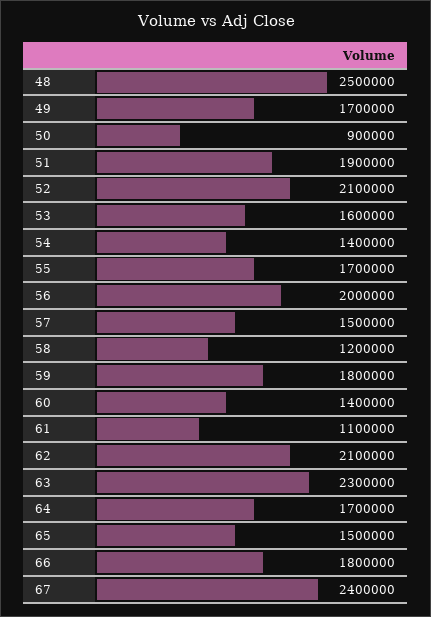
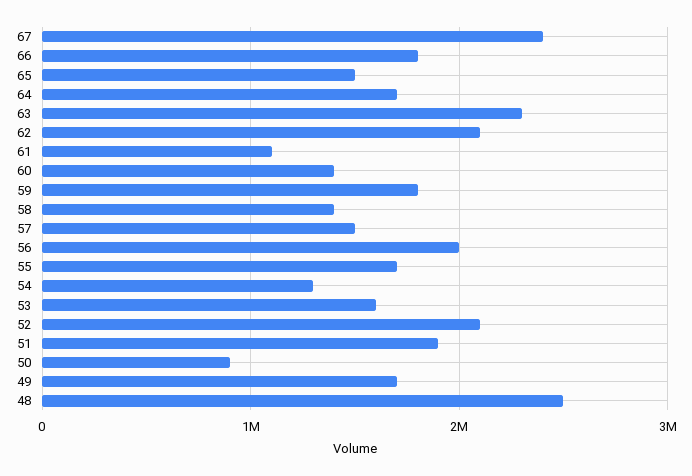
  {
    "48": 2500000,
    "49": 1700000,
    "50": 900000,
    "51": 1900000,
    "52": 2100000,
    "53": 1600000,
-   "54": 1400000,
+   "54": 1300000,
    "55": 1700000,
    "56": 2000000,
    "57": 1500000,
-   "58": 1200000,
+   "58": 1400000,
    "59": 1800000,
    "60": 1400000,
    "61": 1100000,
    "62": 2100000,
    "63": 2300000,
    "64": 1700000,
    "65": 1500000,
    "66": 1800000,
    "67": 2400000
  }

